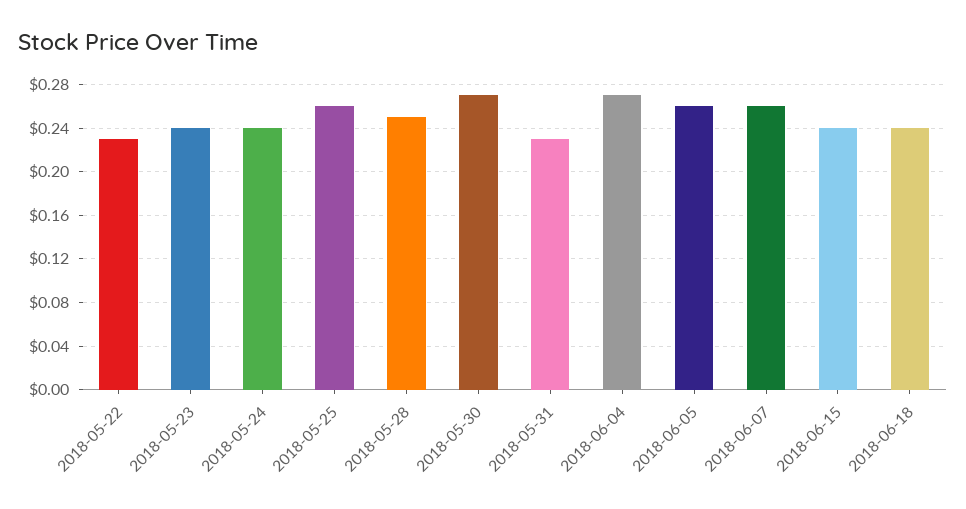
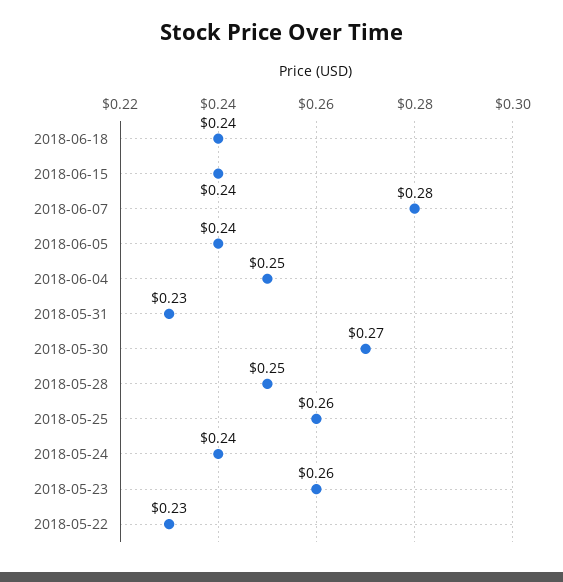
  {
    "2018-05-22": 0.23,
-   "2018-05-23": 0.24,
+   "2018-05-23": 0.26,
    "2018-05-24": 0.24,
    "2018-05-25": 0.26,
    "2018-05-28": 0.25,
    "2018-05-30": 0.27,
    "2018-05-31": 0.23,
-   "2018-06-04": 0.27,
+   "2018-06-04": 0.25,
-   "2018-06-05": 0.26,
+   "2018-06-05": 0.24,
-   "2018-06-07": 0.26,
+   "2018-06-07": 0.28,
    "2018-06-15": 0.24,
    "2018-06-18": 0.24
  }

